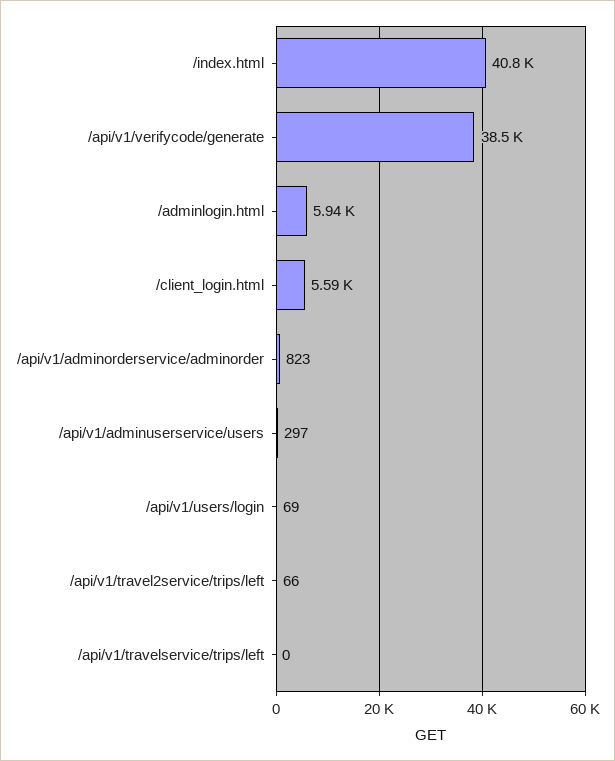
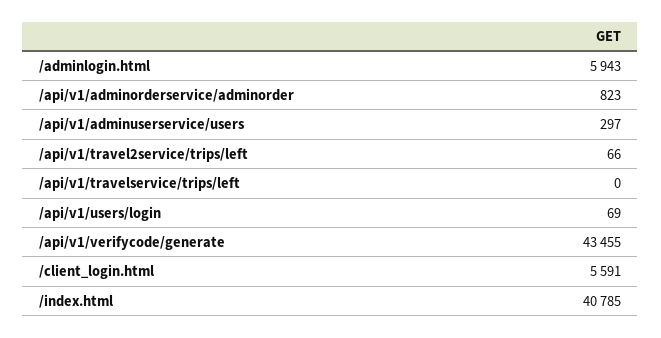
  {
    "/index.html": 40785,
-   "/api/v1/verifycode/generate": 38500,
+   "/api/v1/verifycode/generate": 43455,
    "/adminlogin.html": 5943,
    "/client_login.html": 5591,
    "/api/v1/adminorderservice/adminorder": 823,
    "/api/v1/adminuserservice/users": 297,
    "/api/v1/users/login": 69,
    "/api/v1/travel2service/trips/left": 66,
    "/api/v1/travelservice/trips/left": 0
  }

